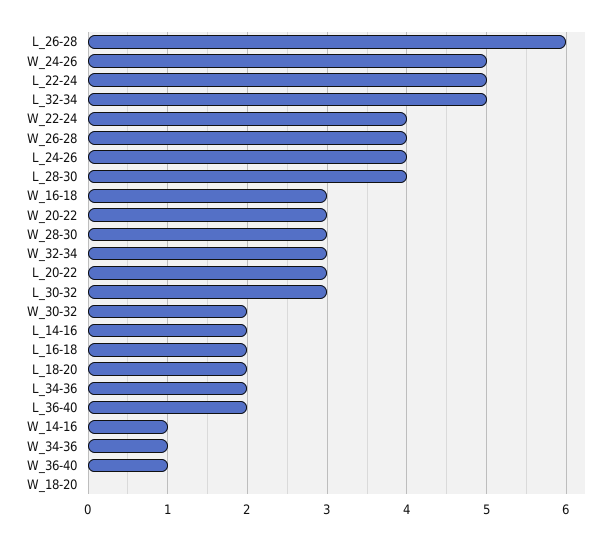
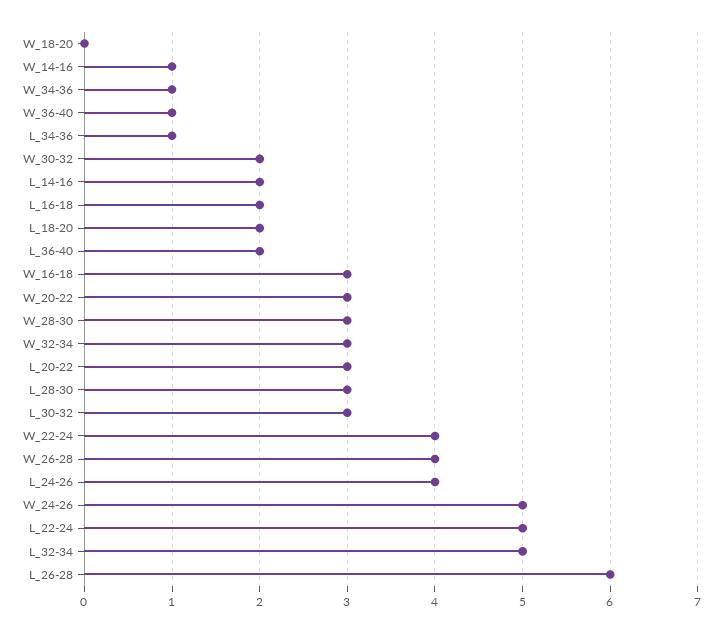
  {
    "L_26-28": 6,
    "W_24-26": 5,
    "L_22-24": 5,
    "L_32-34": 5,
    "W_22-24": 4,
    "W_26-28": 4,
    "L_24-26": 4,
-   "L_28-30": 4,
+   "L_28-30": 3,
    "W_16-18": 3,
    "W_20-22": 3,
    "W_28-30": 3,
    "W_32-34": 3,
    "L_20-22": 3,
    "L_30-32": 3,
    "W_30-32": 2,
    "L_14-16": 2,
    "L_16-18": 2,
    "L_18-20": 2,
-   "L_34-36": 2,
+   "L_34-36": 1,
    "L_36-40": 2,
    "W_14-16": 1,
    "W_34-36": 1,
    "W_36-40": 1,
    "W_18-20": 0
  }

